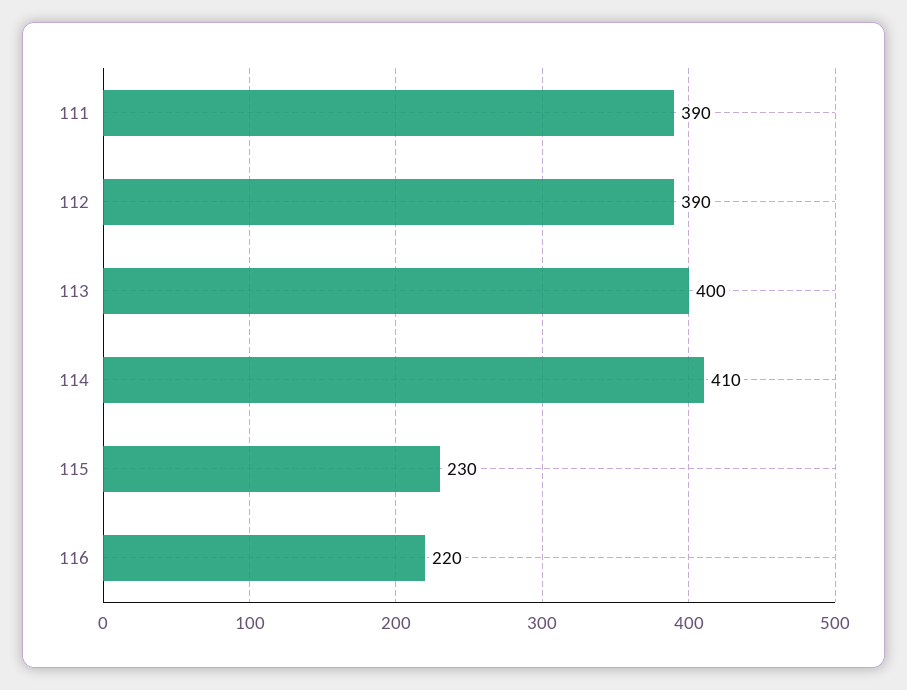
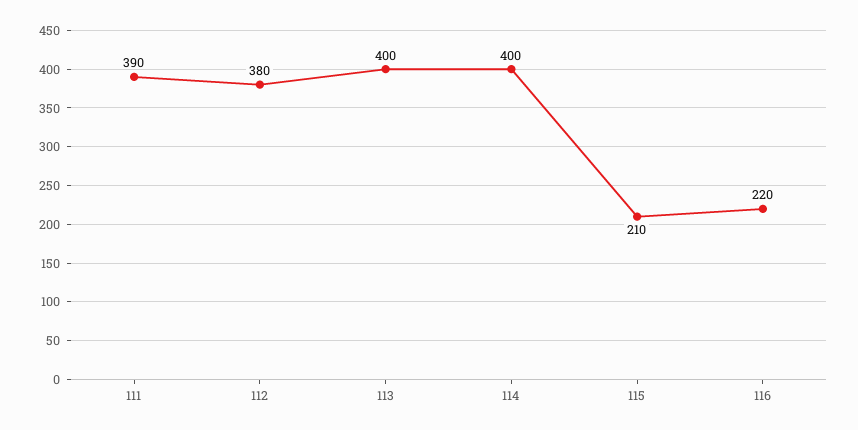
  {
    "111": 390,
-   "112": 390,
+   "112": 380,
    "113": 400,
-   "114": 410,
+   "114": 400,
-   "115": 230,
+   "115": 210,
    "116": 220
  }

